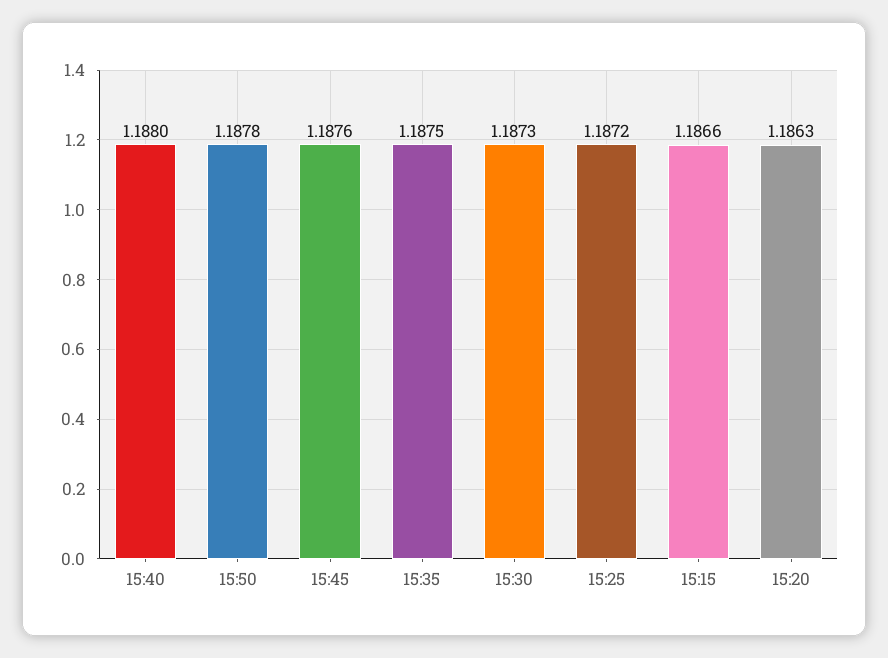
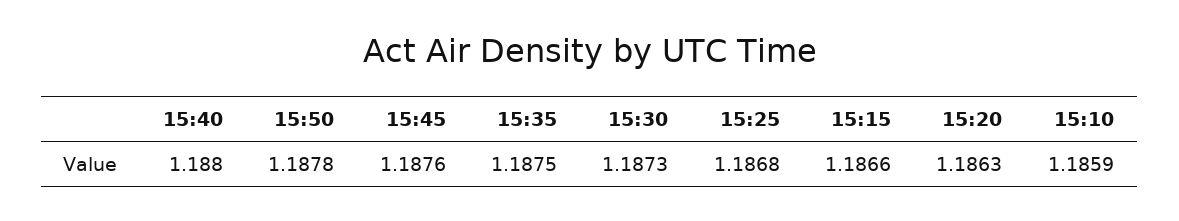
  {
    "15:40": 1.188,
    "15:50": 1.1878,
    "15:45": 1.1876,
    "15:35": 1.1875,
    "15:30": 1.1873,
-   "15:25": 1.1872,
+   "15:25": 1.1868,
    "15:15": 1.1866,
-   "15:20": 1.1863
+   "15:20": 1.1863,
+   "15:10": 1.1859
  }

